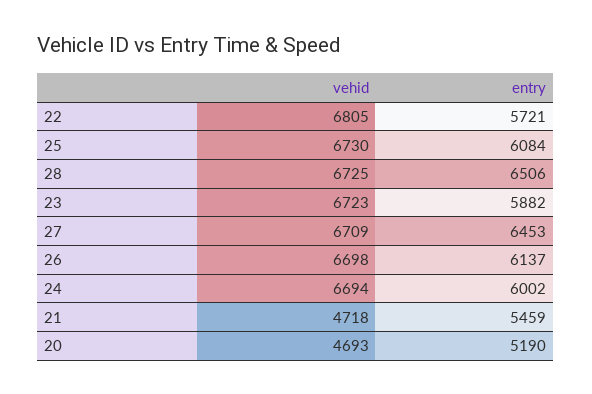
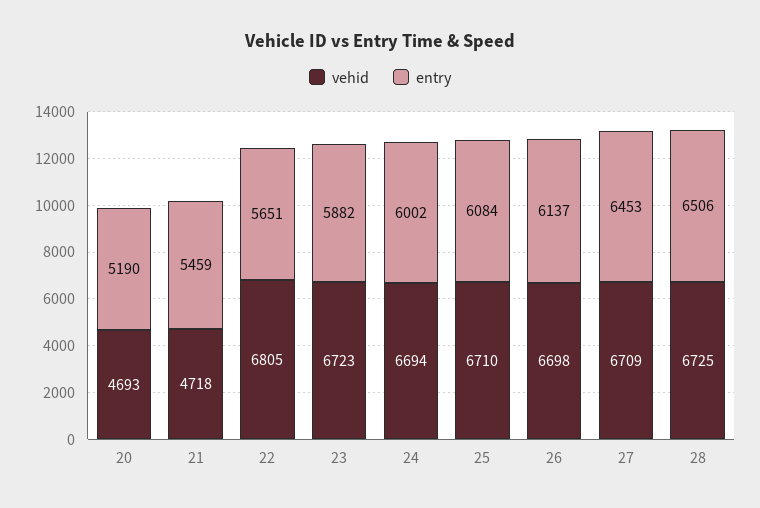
  {
    "vehid": {
      "22": 6805,
-     "25": 6730,
+     "25": 6710,
      "28": 6725,
      "23": 6723,
      "27": 6709,
      "26": 6698,
      "24": 6694,
      "21": 4718,
      "20": 4693
    },
    "entry": {
-     "22": 5721,
+     "22": 5651,
      "25": 6084,
      "28": 6506,
      "23": 5882,
      "27": 6453,
      "26": 6137,
      "24": 6002,
      "21": 5459,
      "20": 5190
    }
  }

